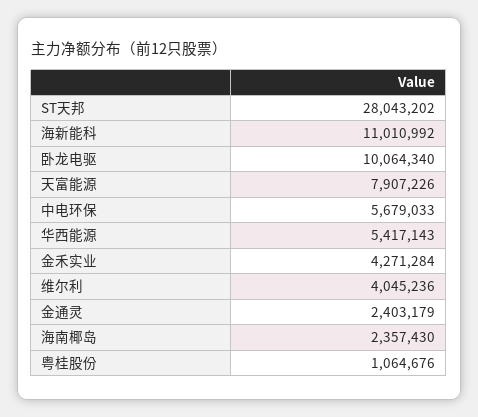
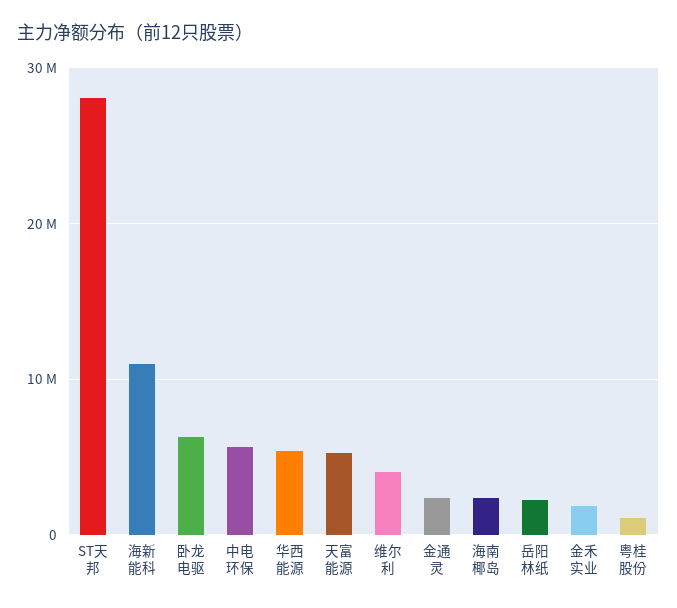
  {
    "ST天邦": 28043202,
    "海新能科": 11010992,
-   "卧龙电驱": 10064340,
+   "卧龙电驱": 6000000,
-   "天富能源": 7907226,
+   "天富能源": 5000000,
    "中电环保": 5679033,
    "华西能源": 5417143,
-   "金禾实业": 4271284,
+   "金禾实业": 2000000,
    "维尔利": 4045236,
    "金通灵": 2403179,
    "海南椰岛": 2357430,
-   "粤桂股份": 1064676
+   "粤桂股份": 1064676,
+   "岳阳林纸": 2000000
  }

